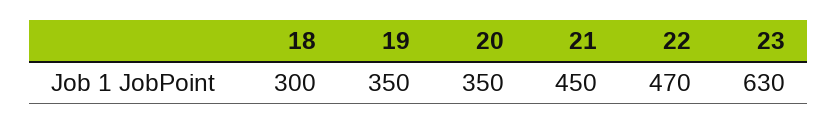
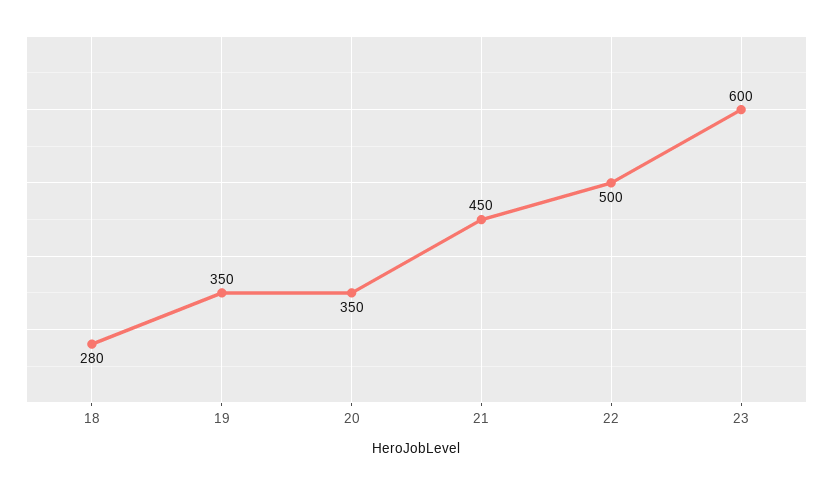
  {
-   "18": 300,
+   "18": 280,
    "19": 350,
    "20": 350,
    "21": 450,
-   "22": 470,
+   "22": 500,
-   "23": 630
+   "23": 600
  }

